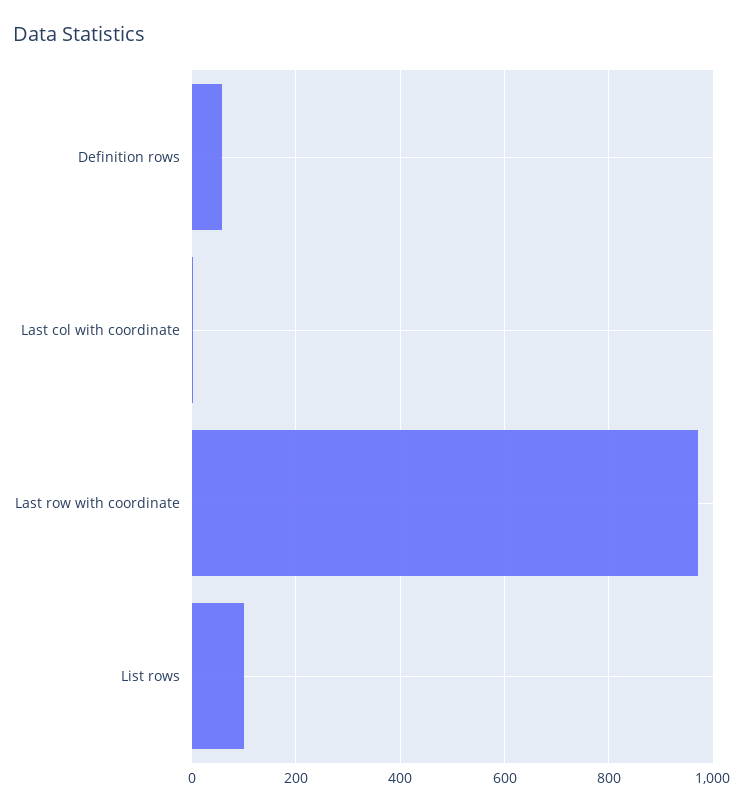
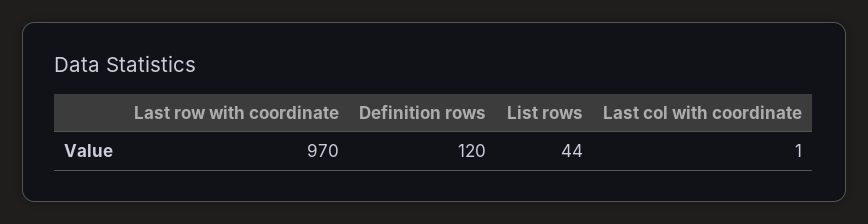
  {
-   "Definition rows": 60,
+   "Definition rows": 120,
    "Last col with coordinate": 1,
    "Last row with coordinate": 970,
-   "List rows": 100
+   "List rows": 44
  }

